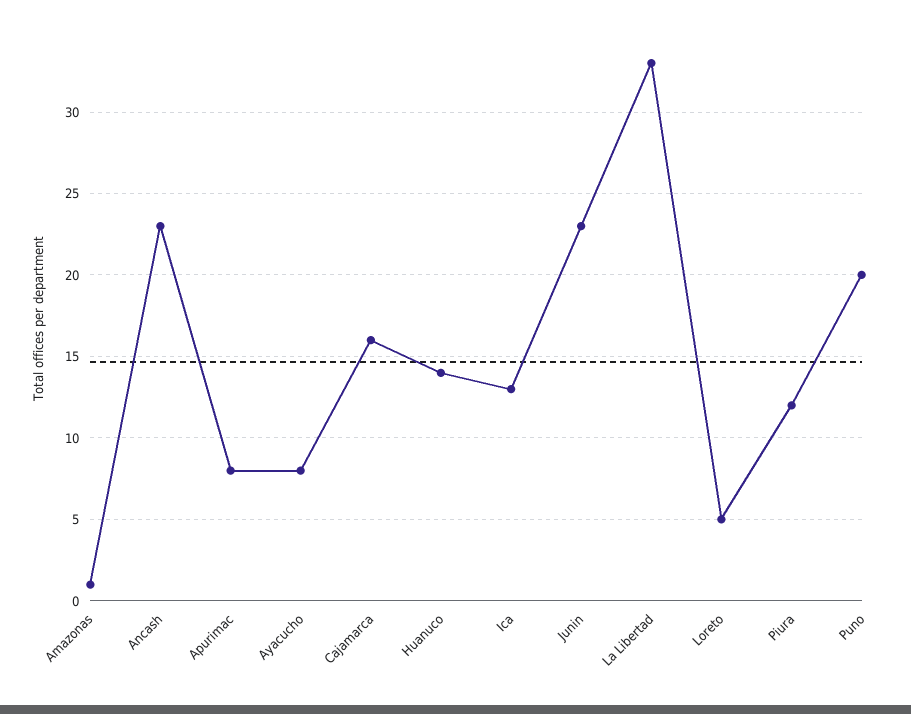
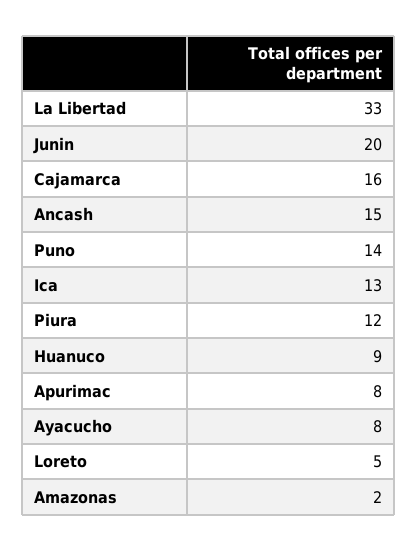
  {
-   "Amazonas": 1,
+   "Amazonas": 2,
-   "Ancash": 23,
+   "Ancash": 15,
    "Apurimac": 8,
    "Ayacucho": 8,
    "Cajamarca": 16,
-   "Huanuco": 14,
+   "Huanuco": 9,
    "Ica": 13,
-   "Junin": 23,
+   "Junin": 20,
    "La Libertad": 33,
    "Loreto": 5,
    "Piura": 12,
-   "Puno": 20
+   "Puno": 14
  }

